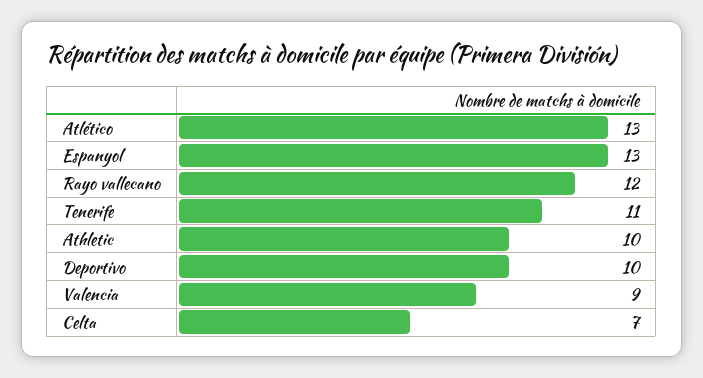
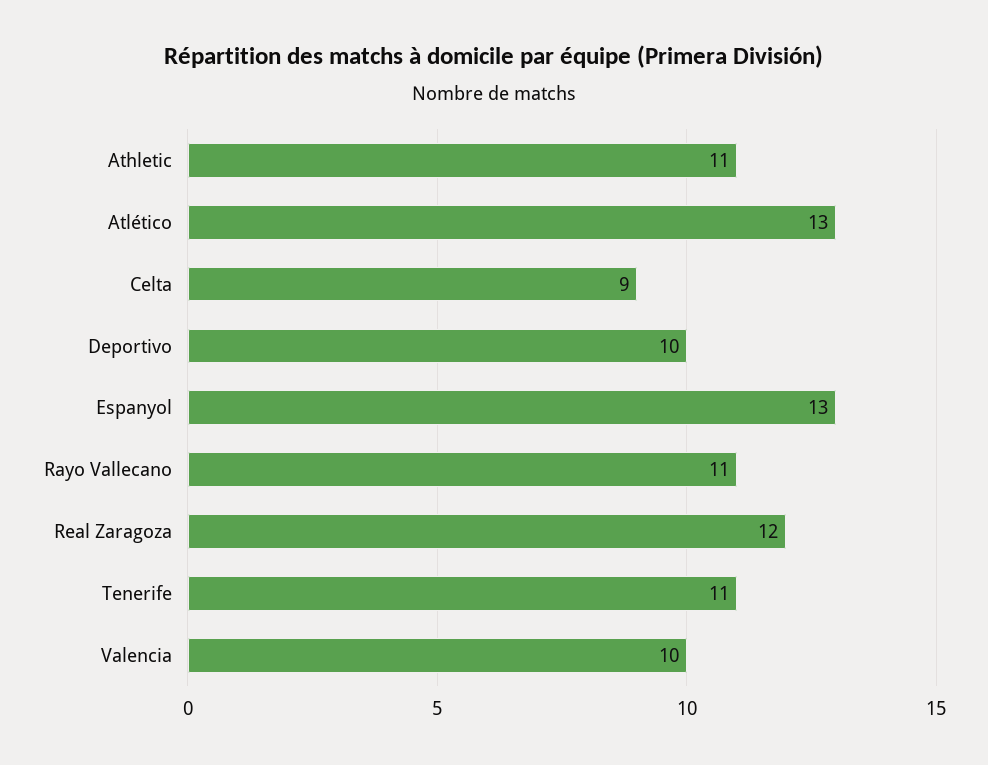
  {
    "Atlético": 13,
    "Espanyol": 13,
-   "Rayo vallecano": 12,
+   "Rayo vallecano": 11,
    "Tenerife": 11,
-   "Athletic": 10,
+   "Athletic": 11,
    "Deportivo": 10,
-   "Valencia": 9,
+   "Valencia": 10,
-   "Celta": 7
+   "Celta": 9,
+   "Real Zaragoza": 12
  }

